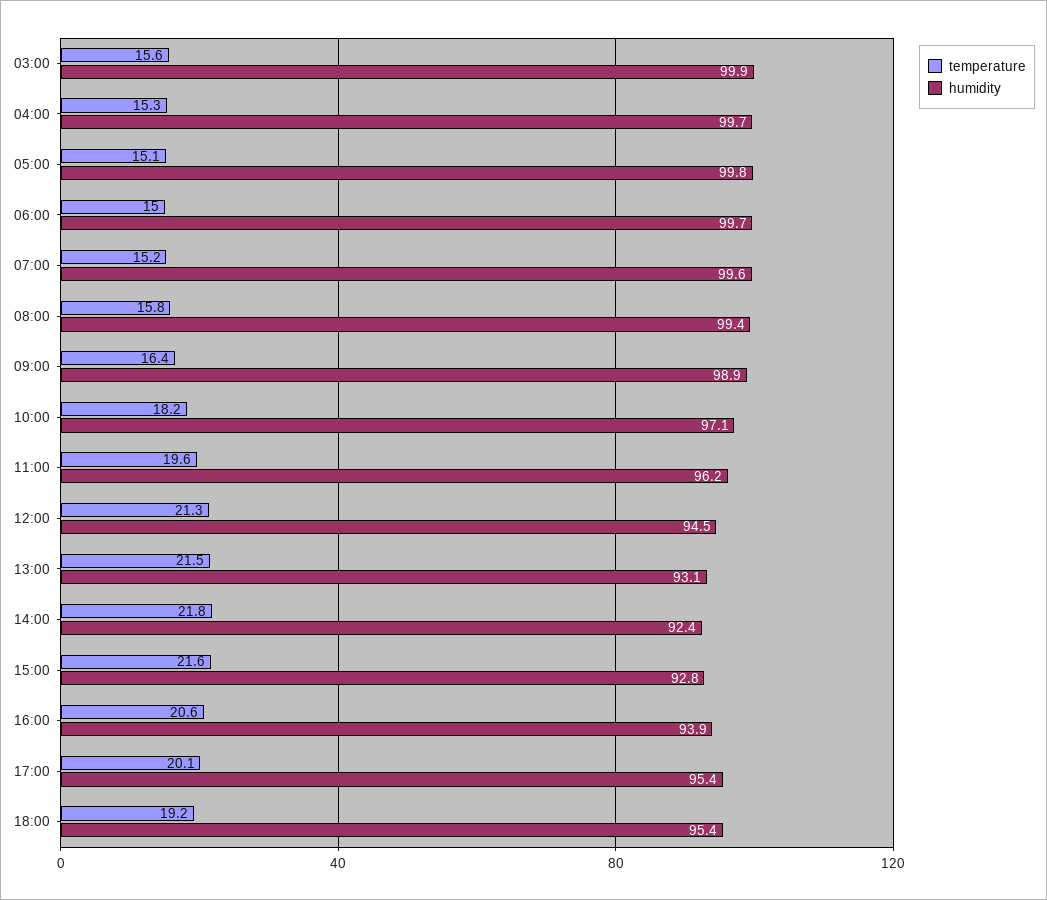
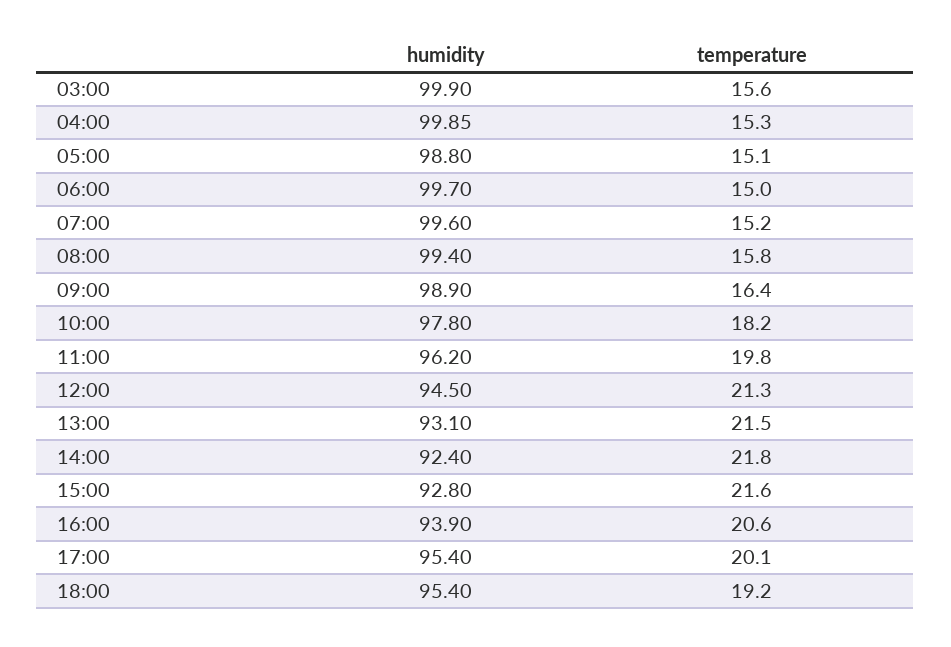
  {
    "temperature": {
      "03:00": 15.6,
      "04:00": 15.3,
      "05:00": 15.1,
      "06:00": 15,
      "07:00": 15.2,
      "08:00": 15.8,
      "09:00": 16.4,
      "10:00": 18.2,
-     "11:00": 19.6,
+     "11:00": 19.8,
      "12:00": 21.3,
      "13:00": 21.5,
      "14:00": 21.8,
      "15:00": 21.6,
      "16:00": 20.6,
      "17:00": 20.1,
      "18:00": 19.2
    },
    "humidity": {
      "03:00": 99.9,
-     "04:00": 99.7,
+     "04:00": 99.85,
-     "05:00": 99.8,
+     "05:00": 98.8,
      "06:00": 99.7,
      "07:00": 99.6,
      "08:00": 99.4,
      "09:00": 98.9,
-     "10:00": 97.1,
+     "10:00": 97.8,
      "11:00": 96.2,
      "12:00": 94.5,
      "13:00": 93.1,
      "14:00": 92.4,
      "15:00": 92.8,
      "16:00": 93.9,
      "17:00": 95.4,
      "18:00": 95.4
    }
  }

